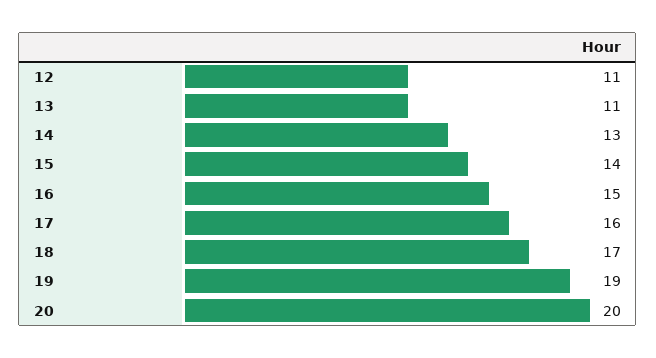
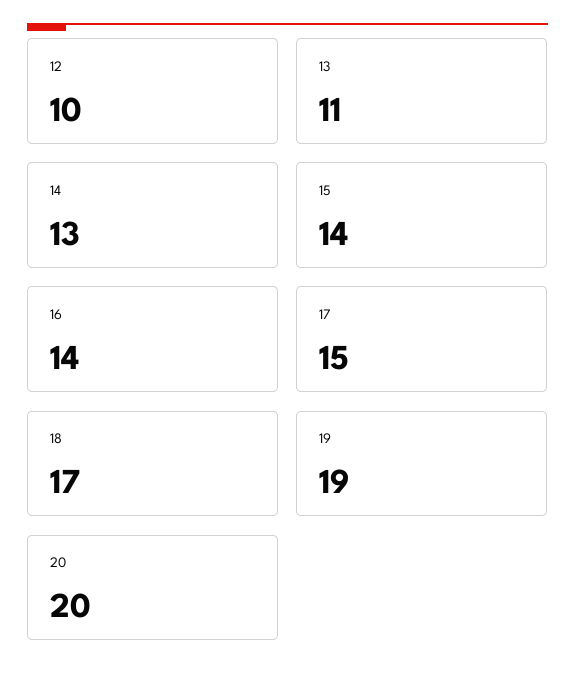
  {
-   "12": 11,
+   "12": 10,
    "13": 11,
    "14": 13,
    "15": 14,
-   "16": 15,
+   "16": 14,
-   "17": 16,
+   "17": 15,
    "18": 17,
    "19": 19,
    "20": 20
  }

